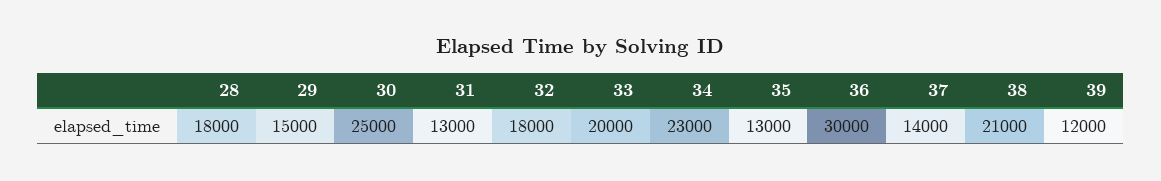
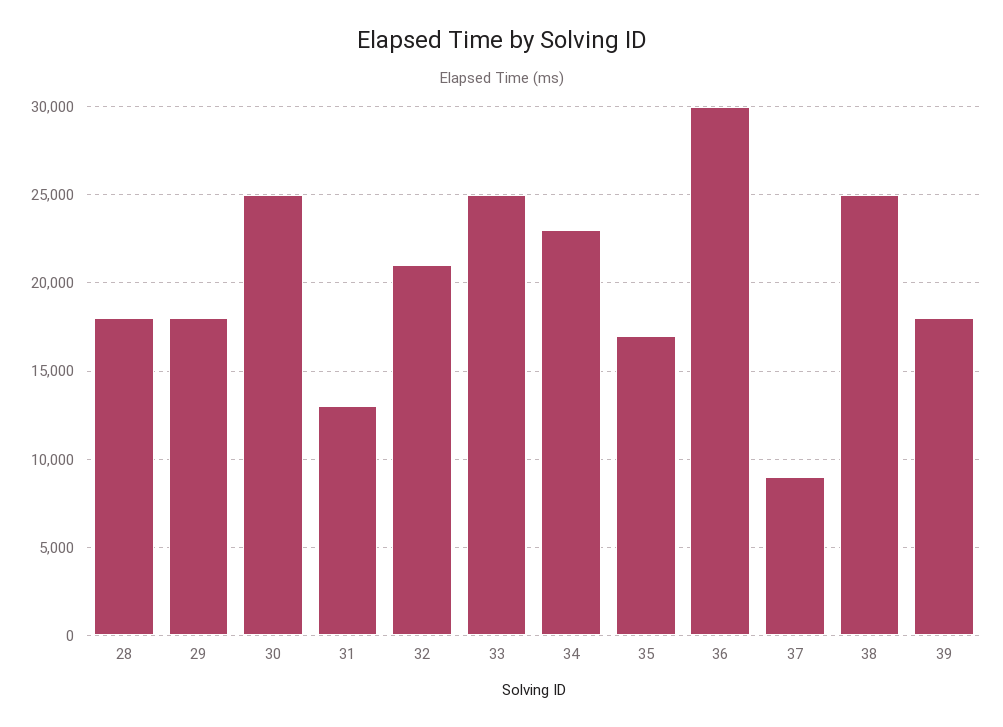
  {
    "28": 18000,
-   "29": 15000,
+   "29": 18000,
    "30": 25000,
    "31": 13000,
-   "32": 18000,
+   "32": 21000,
-   "33": 20000,
+   "33": 25000,
    "34": 23000,
-   "35": 13000,
+   "35": 17000,
    "36": 30000,
-   "37": 14000,
+   "37": 9000,
-   "38": 21000,
+   "38": 25000,
-   "39": 12000
+   "39": 18000
  }

